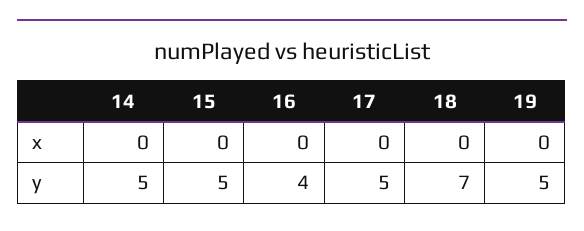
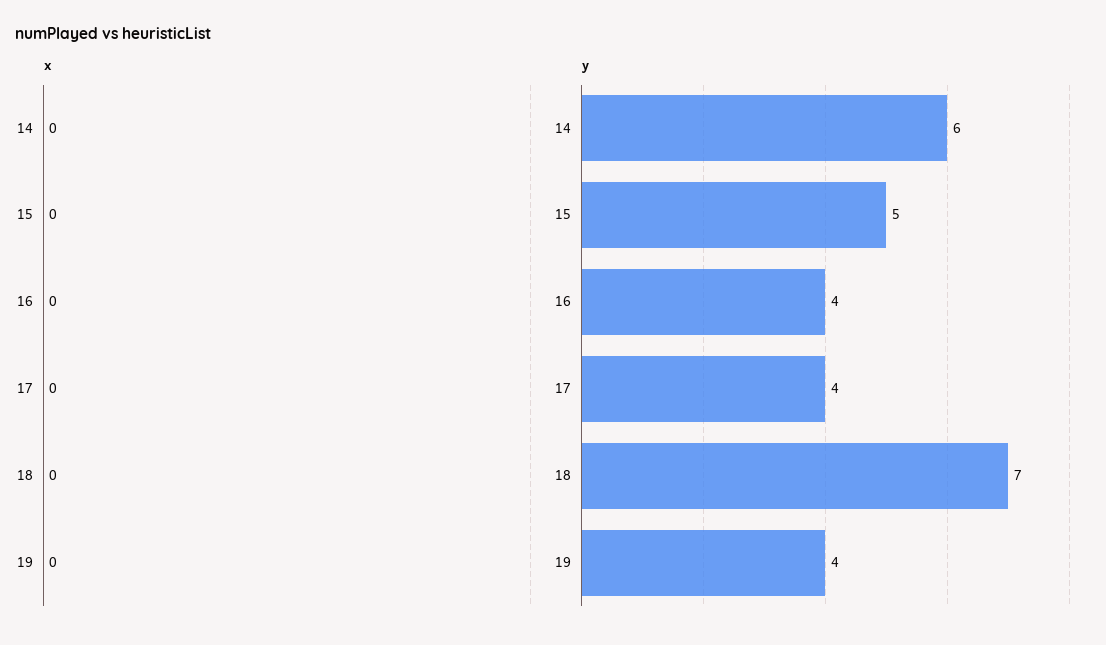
  {
    "x": {
      "14": 0,
      "15": 0,
      "16": 0,
      "17": 0,
      "18": 0,
      "19": 0
    },
    "y": {
-     "14": 5,
+     "14": 6,
      "15": 5,
      "16": 4,
-     "17": 5,
+     "17": 4,
      "18": 7,
-     "19": 5
+     "19": 4
    }
  }

